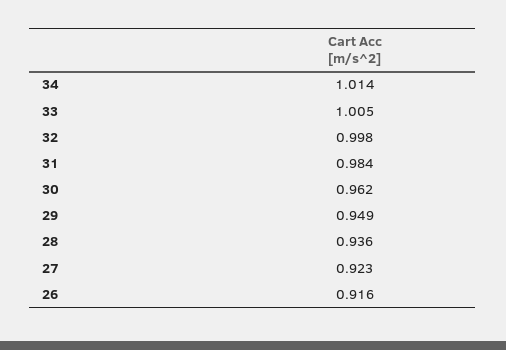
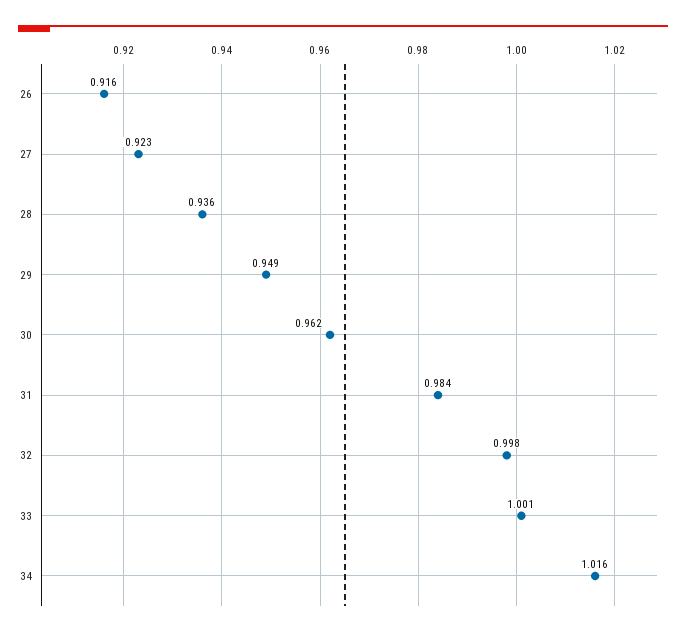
  {
-   "34": 1.014,
+   "34": 1.016,
-   "33": 1.005,
+   "33": 1.001,
    "32": 0.998,
    "31": 0.984,
    "30": 0.962,
    "29": 0.949,
    "28": 0.936,
    "27": 0.923,
    "26": 0.916
  }

